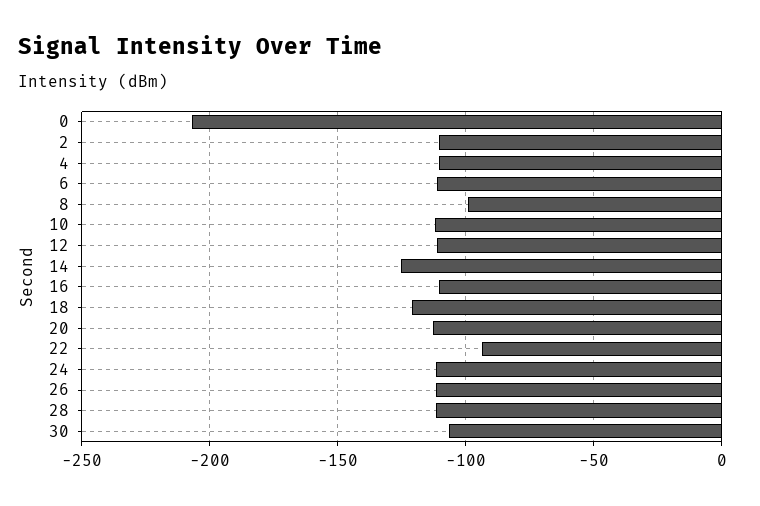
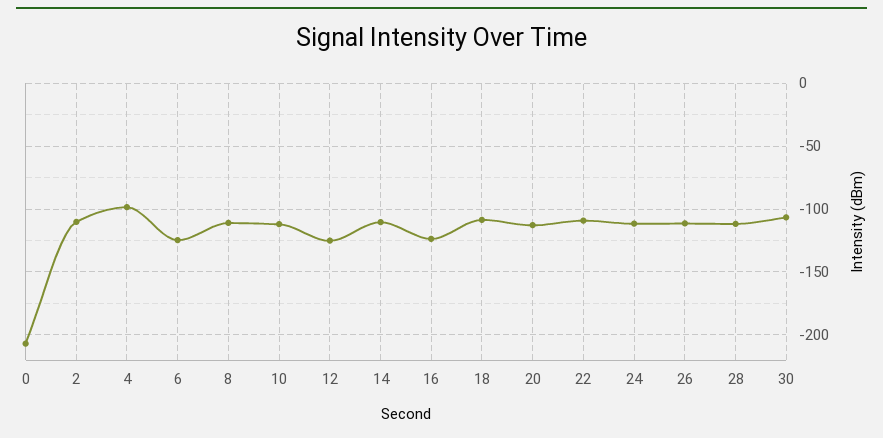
  {
    "0": -205,
    "2": -110,
-   "4": -110,
+   "4": -100,
-   "6": -110,
+   "6": -125,
-   "8": -100,
+   "8": -110,
    "10": -110,
-   "12": -110,
+   "12": -125,
-   "14": -125,
+   "14": -110,
-   "16": -110,
+   "16": -125,
-   "18": -120,
+   "18": -110,
    "20": -115,
-   "22": -95,
+   "22": -110,
    "24": -110,
    "26": -110,
    "28": -110,
    "30": -105
  }

